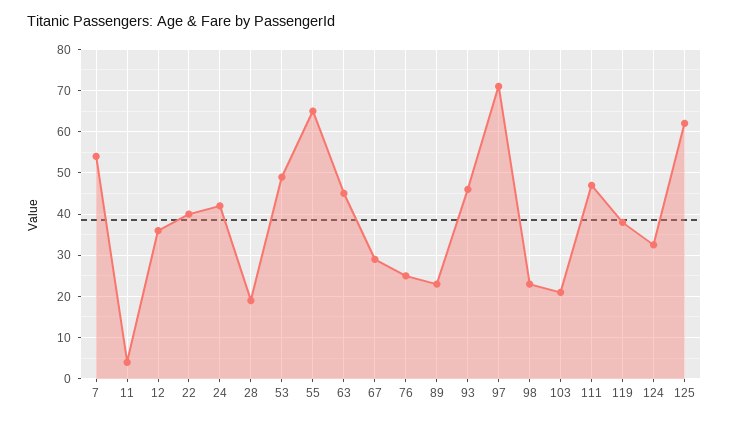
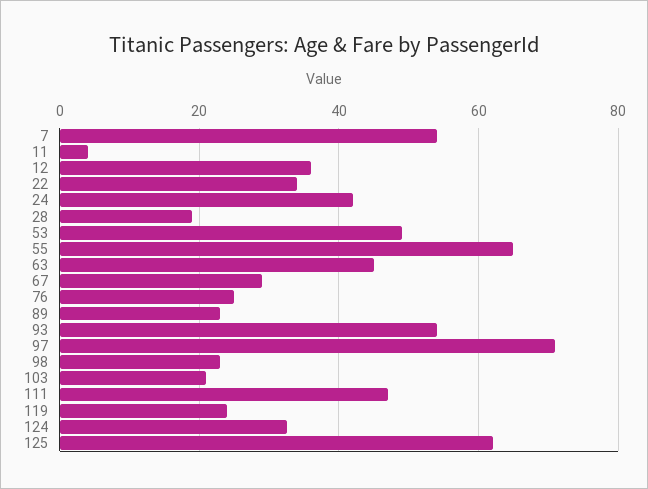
  {
    "7": 54,
    "11": 4,
    "12": 36,
-   "22": 40,
+   "22": 34,
    "24": 42,
    "28": 20,
    "53": 50,
    "55": 66,
    "63": 46,
    "67": 30,
    "76": 26,
    "89": 24,
-   "93": 46,
+   "93": 54,
    "97": 72,
    "98": 24,
    "103": 22,
    "111": 48,
-   "119": 38,
+   "119": 24,
    "124": 32,
    "125": 62
  }

